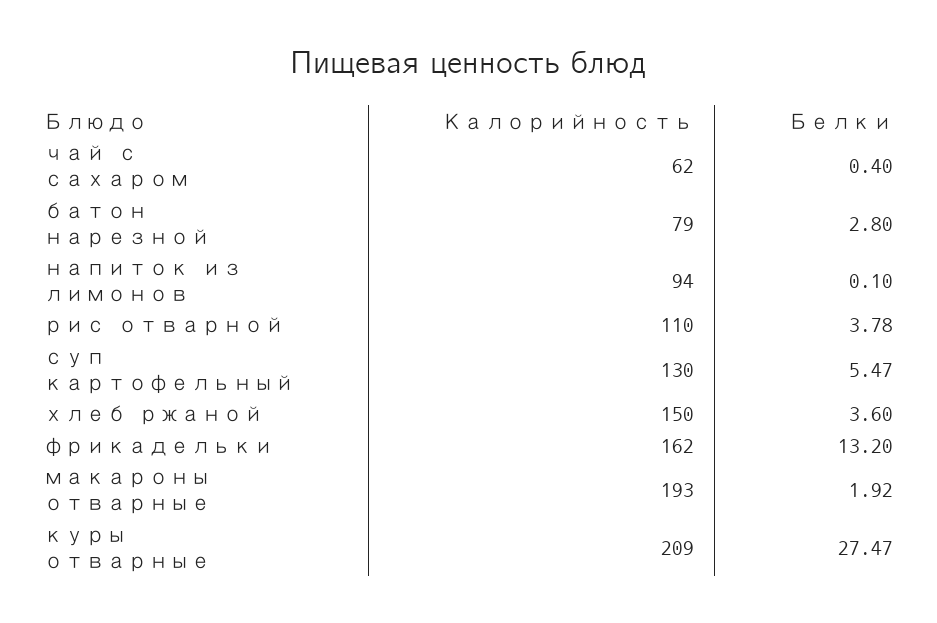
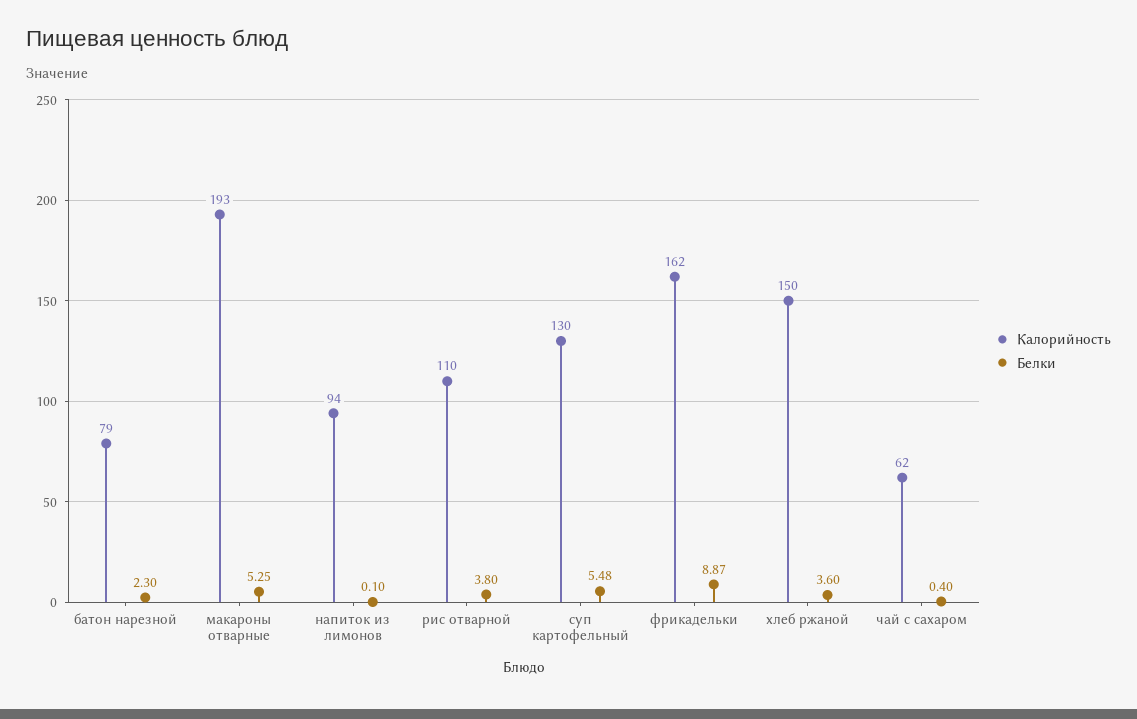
  {
    "Калорийность": {
      "чай с сахаром": 62,
      "батон нарезной": 79,
      "напиток из лимонов": 94,
      "рис отварной": 110,
      "суп картофельный": 130,
      "хлеб ржаной": 150,
      "фрикадельки": 162,
-     "макароны отварные": 193,
+     "макароны отварные": 193
-     "куры отварные": 209
    },
    "Белки": {
      "чай с сахаром": 0.4,
-     "батон нарезной": 2.8,
+     "батон нарезной": 2.3,
      "напиток из лимонов": 0.1,
-     "рис отварной": 3.78,
+     "рис отварной": 3.8,
-     "суп картофельный": 5.47,
+     "суп картофельный": 5.48,
      "хлеб ржаной": 3.6,
-     "фрикадельки": 13.2,
+     "фрикадельки": 8.87,
-     "макароны отварные": 1.92,
+     "макароны отварные": 5.25
-     "куры отварные": 27.47
    }
  }

